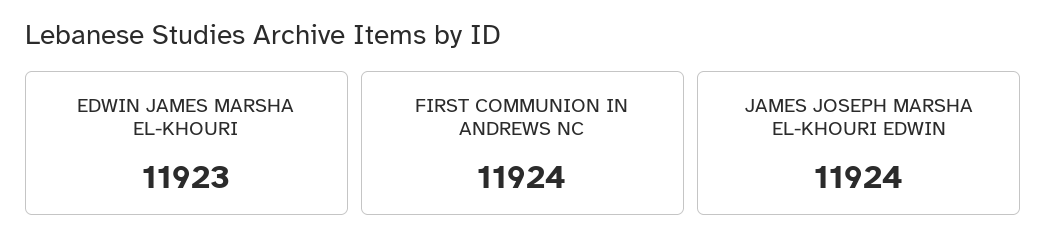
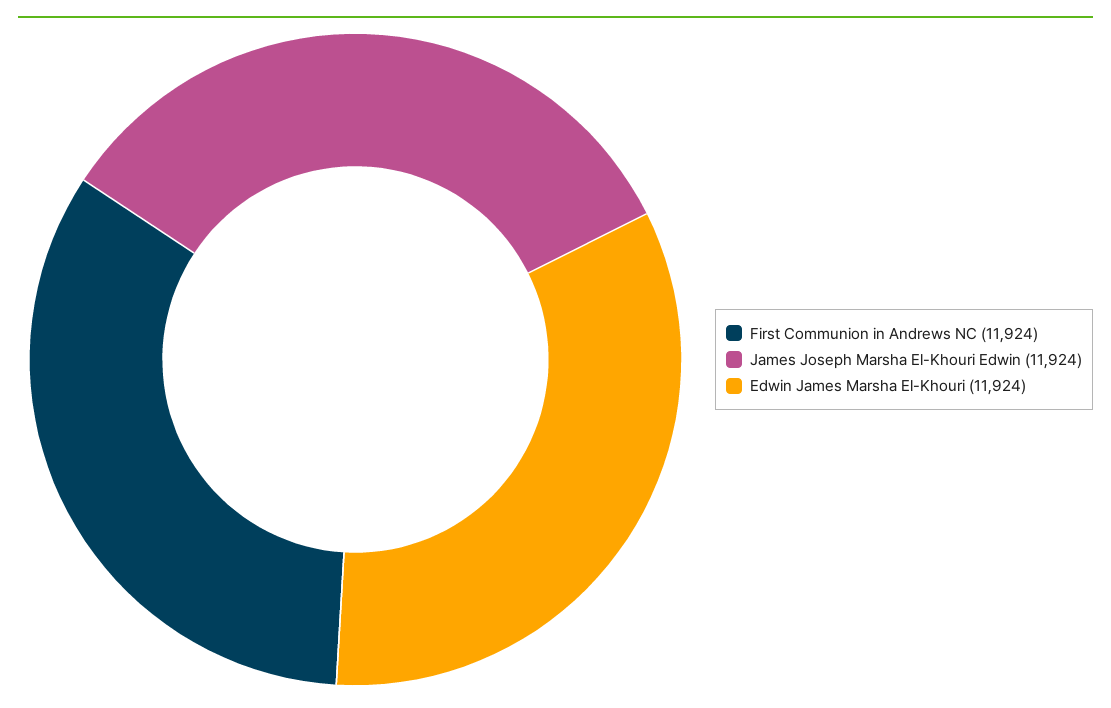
  {
-   "EDWIN JAMES MARSHA EL-KHOURI": 11923,
+   "EDWIN JAMES MARSHA EL-KHOURI": 11924,
    "FIRST COMMUNION IN ANDREWS NC": 11924,
    "JAMES JOSEPH MARSHA EL-KHOURI EDWIN": 11924
  }

